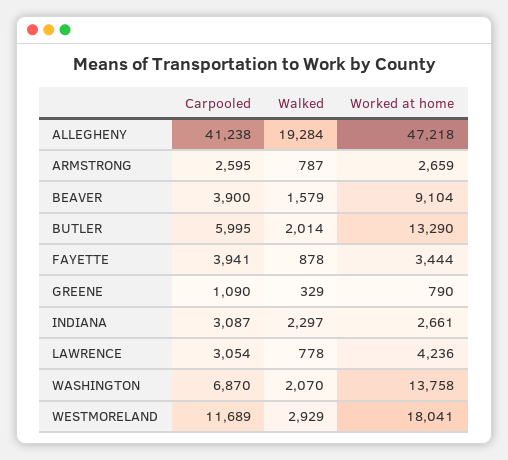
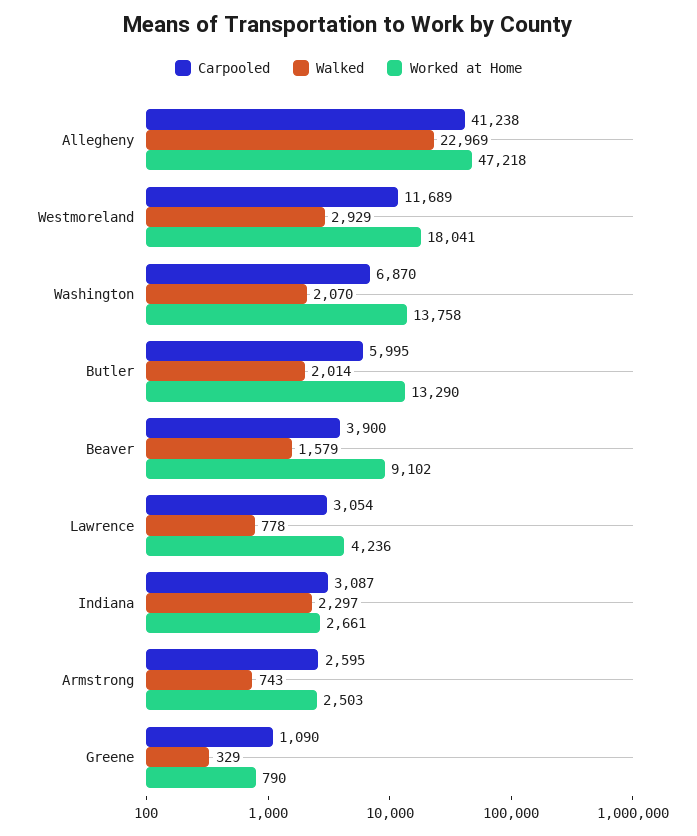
  {
    "Carpooled": {
      "ALLEGHENY": 41238,
      "ARMSTRONG": 2595,
      "BEAVER": 3900,
      "BUTLER": 5995,
-     "FAYETTE": 3941,
      "GREENE": 1090,
      "INDIANA": 3087,
      "LAWRENCE": 3054,
      "WASHINGTON": 6870,
      "WESTMORELAND": 11689
    },
    "Walked": {
-     "ALLEGHENY": 19284,
+     "ALLEGHENY": 22969,
-     "ARMSTRONG": 787,
+     "ARMSTRONG": 743,
      "BEAVER": 1579,
      "BUTLER": 2014,
-     "FAYETTE": 878,
      "GREENE": 329,
      "INDIANA": 2297,
      "LAWRENCE": 778,
      "WASHINGTON": 2070,
      "WESTMORELAND": 2929
    },
    "Worked at home": {
      "ALLEGHENY": 47218,
-     "ARMSTRONG": 2659,
+     "ARMSTRONG": 2503,
-     "BEAVER": 9104,
+     "BEAVER": 9102,
      "BUTLER": 13290,
-     "FAYETTE": 3444,
      "GREENE": 790,
      "INDIANA": 2661,
      "LAWRENCE": 4236,
      "WASHINGTON": 13758,
      "WESTMORELAND": 18041
    }
  }

